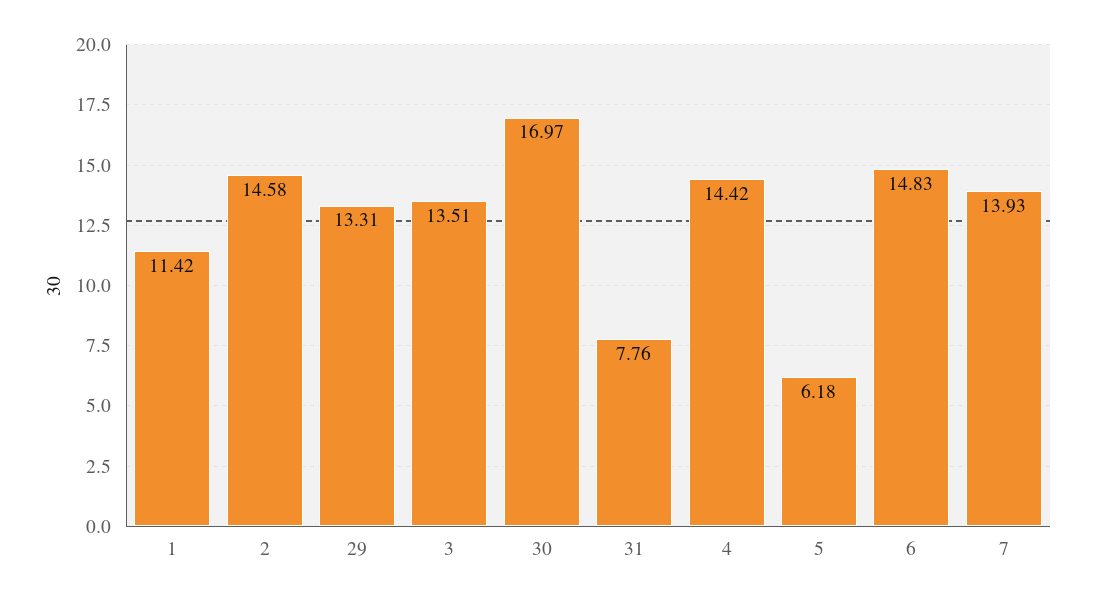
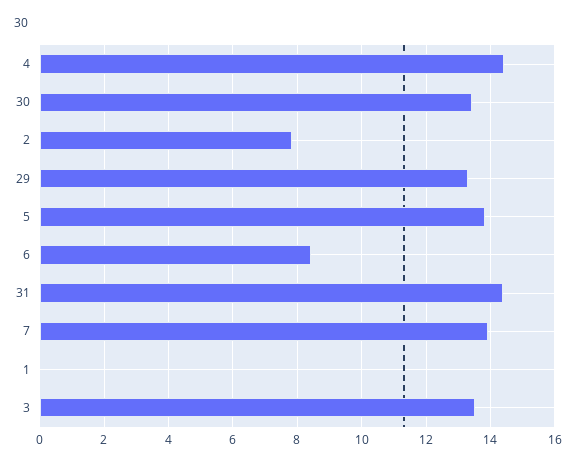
  {
-   "1": 11.42,
+   "1": 0,
-   "2": 14.58,
+   "2": 7.8,
    "29": 13.31,
    "3": 13.51,
-   "30": 16.97,
+   "30": 13.4,
-   "31": 7.76,
+   "31": 14.4,
    "4": 14.42,
-   "5": 6.18,
+   "5": 13.8,
-   "6": 14.83,
+   "6": 8.4,
    "7": 13.93
  }

